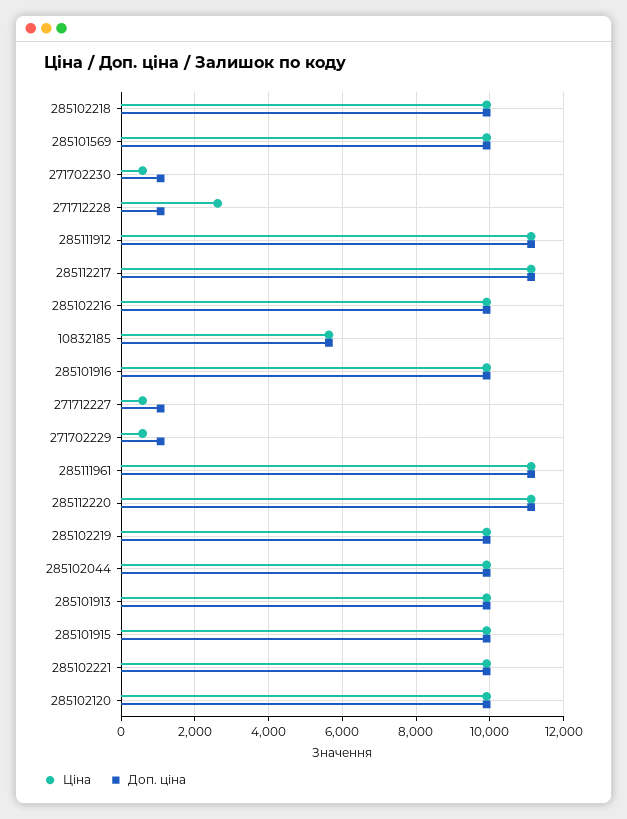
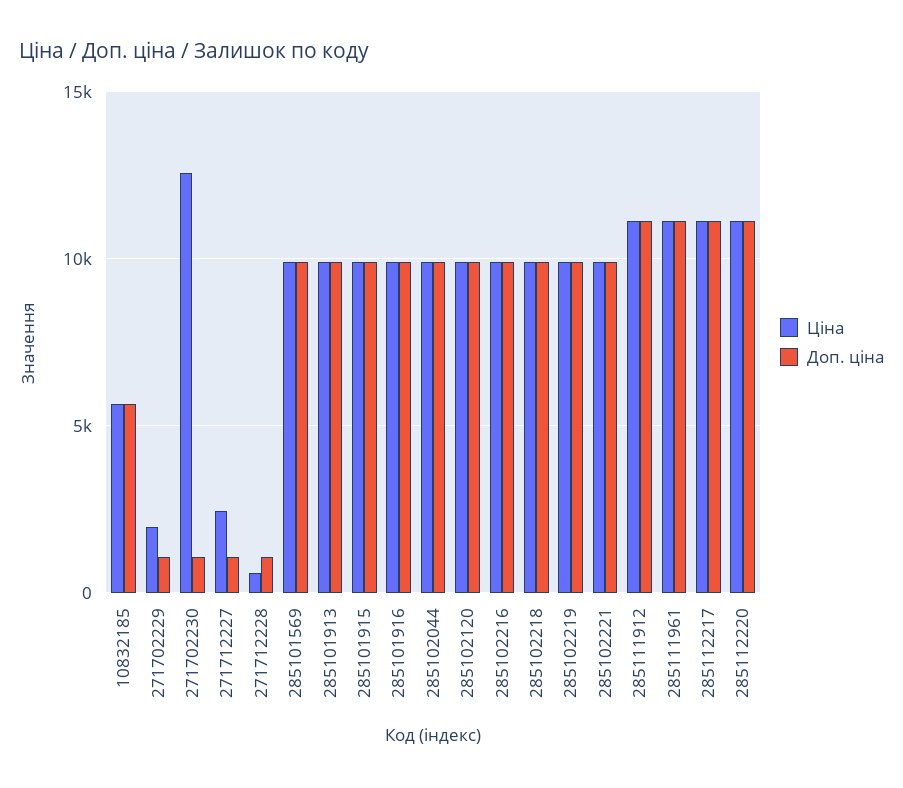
  {
    "Ціна": {
      "285102218": 10000,
      "285101569": 10000,
-     "271702230": 600,
+     "271702230": 12500,
-     "271712228": 2600,
+     "271712228": 500,
      "285111912": 11200,
      "285112217": 11200,
      "285102216": 10000,
      "10832185": 5600,
      "285101916": 10000,
-     "271712227": 600,
+     "271712227": 2500,
-     "271702229": 600,
+     "271702229": 2000,
      "285111961": 11200,
      "285112220": 11200,
      "285102219": 10000,
      "285102044": 10000,
      "285101913": 10000,
      "285101915": 10000,
      "285102221": 10000,
      "285102120": 10000
    },
    "Доп. ціна": {
      "285102218": 10000,
      "285101569": 10000,
      "271702230": 1000,
      "271712228": 1000,
      "285111912": 11200,
      "285112217": 11200,
      "285102216": 10000,
      "10832185": 5600,
      "285101916": 10000,
      "271712227": 1000,
      "271702229": 1000,
      "285111961": 11200,
      "285112220": 11200,
      "285102219": 10000,
      "285102044": 10000,
      "285101913": 10000,
      "285101915": 10000,
      "285102221": 10000,
      "285102120": 10000
    }
  }

